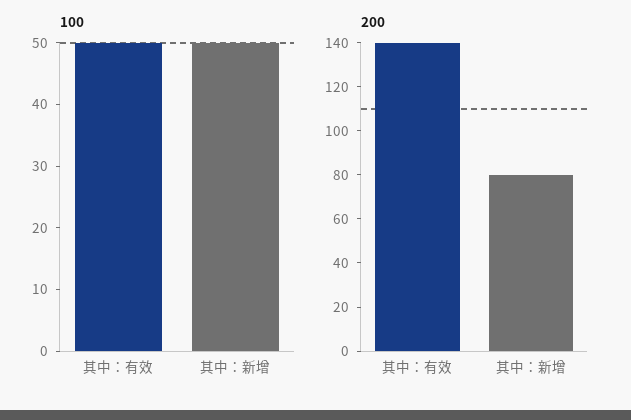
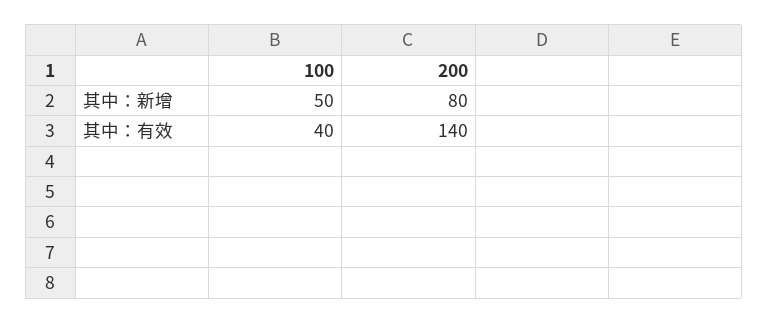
  {
    "100": {
-     "其中：有效": 50,
+     "其中：有效": 40,
      "其中：新增": 50
    },
    "200": {
      "其中：有效": 140,
      "其中：新增": 80
    }
  }

